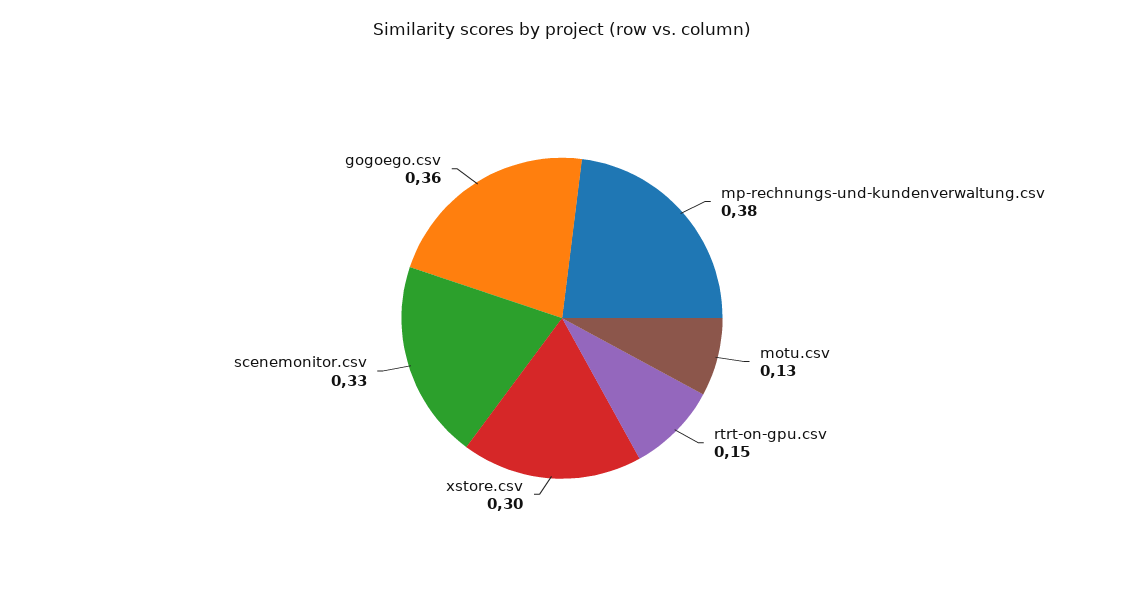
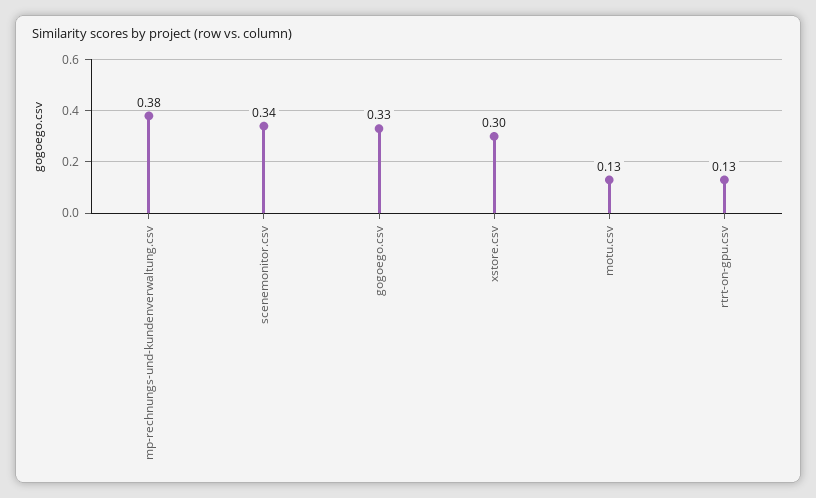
  {
    "mp-rechnungs-und-kundenverwaltung.csv": 0.38,
    "motu.csv": 0.13,
-   "rtrt-on-gpu.csv": 0.15,
+   "rtrt-on-gpu.csv": 0.13,
    "xstore.csv": 0.3,
-   "scenemonitor.csv": 0.33,
+   "scenemonitor.csv": 0.34,
-   "gogoego.csv": 0.36
+   "gogoego.csv": 0.33
  }

